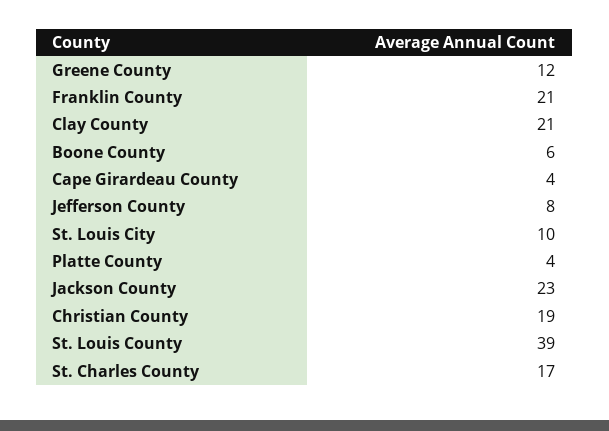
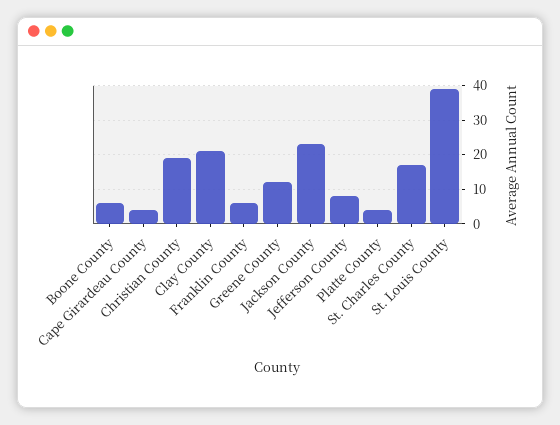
  {
    "Greene County": 12,
-   "Franklin County": 21,
+   "Franklin County": 5,
    "Clay County": 21,
    "Boone County": 6,
    "Cape Girardeau County": 4,
    "Jefferson County": 8,
-   "St. Louis City": 10,
    "Platte County": 4,
    "Jackson County": 23,
    "Christian County": 19,
    "St. Louis County": 39,
    "St. Charles County": 17
  }

